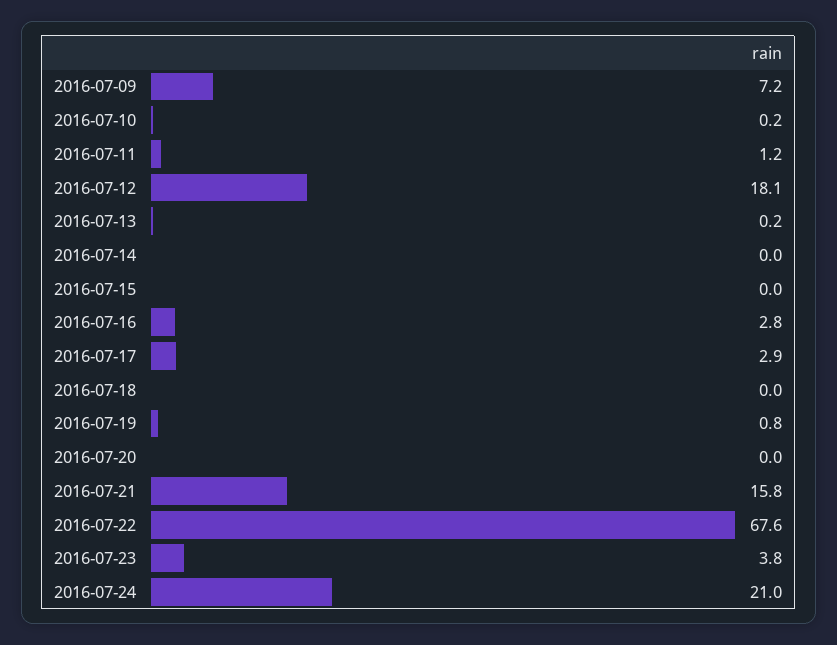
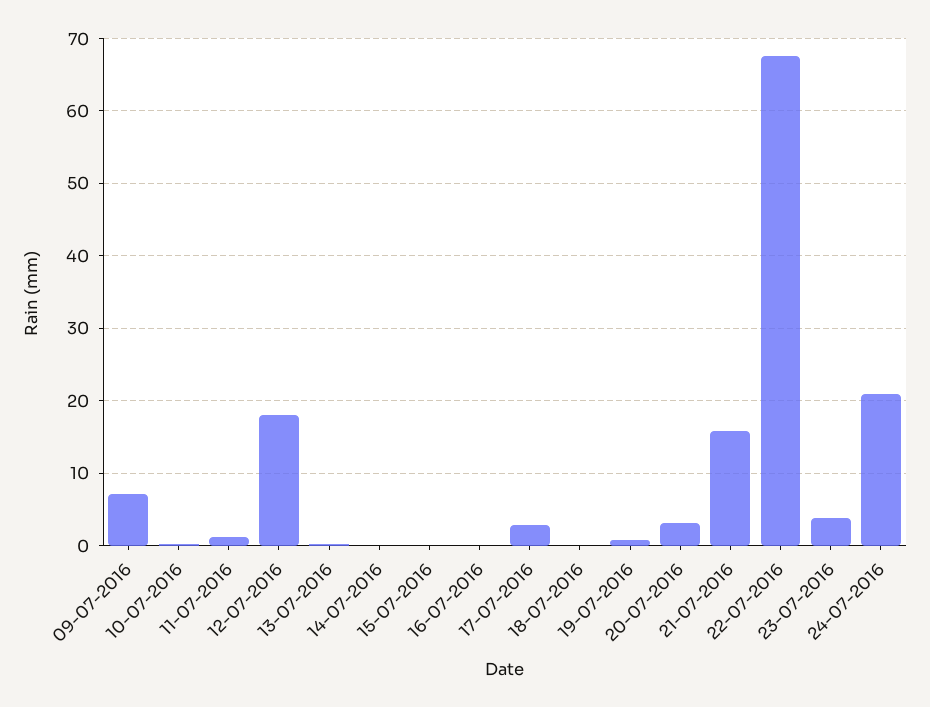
  {
    "2016-07-09": 7.2,
    "2016-07-10": 0.2,
    "2016-07-11": 1.2,
    "2016-07-12": 18.1,
    "2016-07-13": 0.2,
    "2016-07-14": 0,
    "2016-07-15": 0,
-   "2016-07-16": 2.8,
+   "2016-07-16": 0,
    "2016-07-17": 2.9,
    "2016-07-18": 0,
    "2016-07-19": 0.8,
-   "2016-07-20": 0,
+   "2016-07-20": 3,
    "2016-07-21": 15.8,
    "2016-07-22": 67.6,
    "2016-07-23": 3.8,
    "2016-07-24": 21
  }

